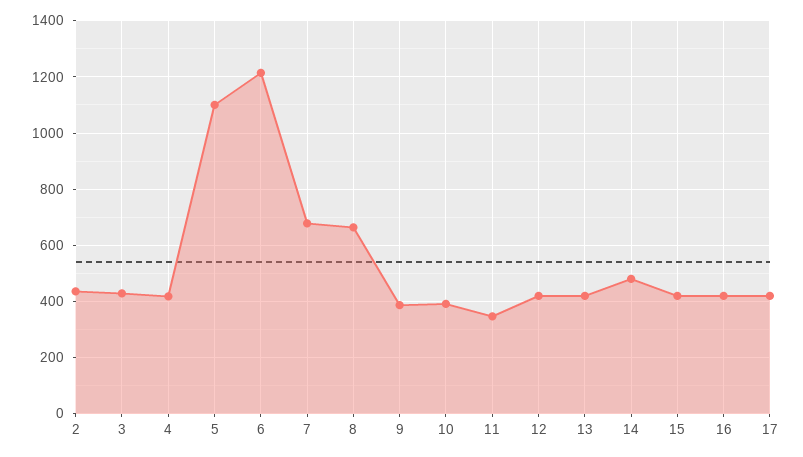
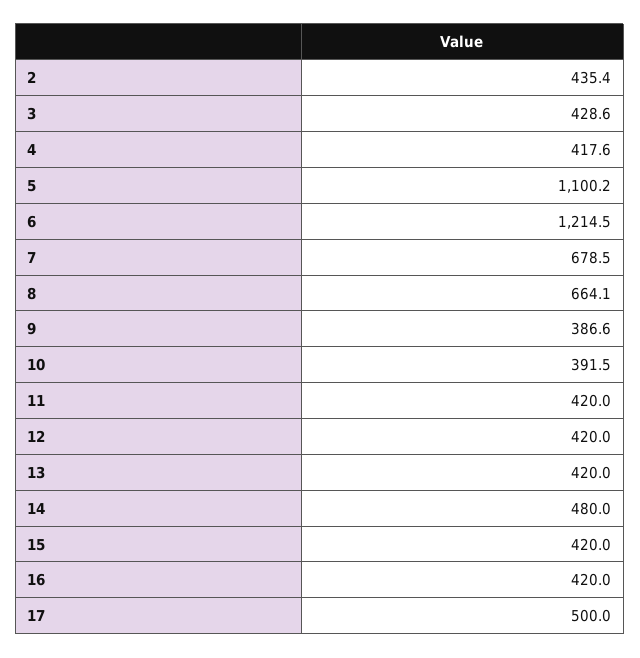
  {
    "2": 435.4,
    "3": 428.6,
    "4": 417.6,
    "5": 1100.2,
    "6": 1214.5,
    "7": 678.5,
    "8": 664.1,
    "9": 386.6,
    "10": 391.5,
-   "11": 350,
+   "11": 420,
    "12": 420,
    "13": 420,
    "14": 480,
    "15": 420,
    "16": 420,
-   "17": 425
+   "17": 500
  }

